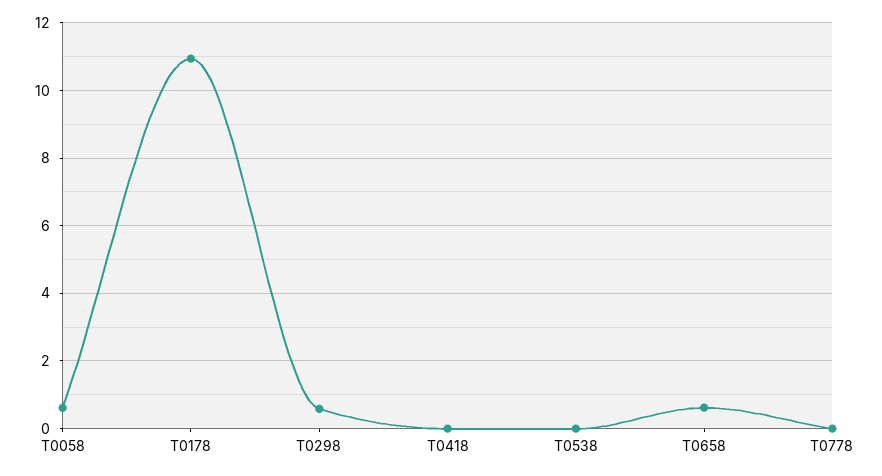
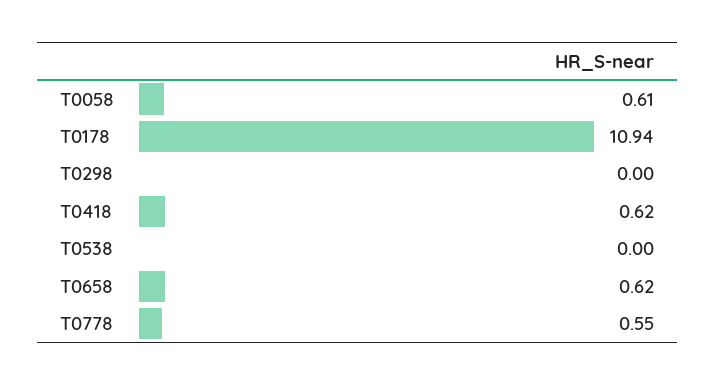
  {
    "T0058": 0.61,
    "T0178": 10.94,
-   "T0298": 0.6,
+   "T0298": 0,
-   "T0418": 0,
+   "T0418": 0.62,
    "T0538": 0,
    "T0658": 0.62,
-   "T0778": 0
+   "T0778": 0.55
  }

